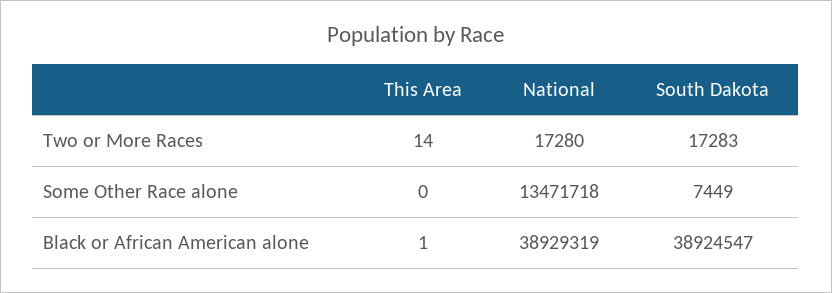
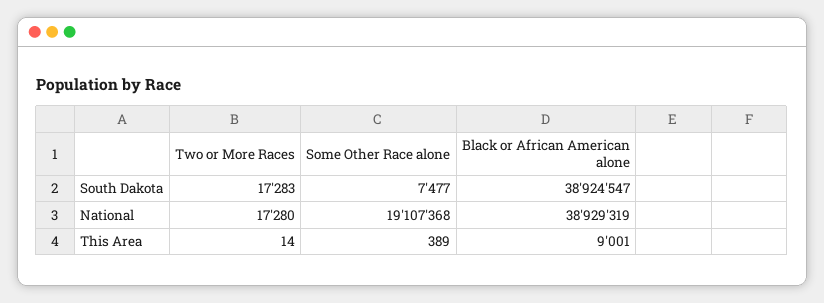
  {
    "This Area": {
      "Two or More Races": 14,
-     "Some Other Race alone": 0,
+     "Some Other Race alone": 389,
-     "Black or African American alone": 1
+     "Black or African American alone": 9001
    },
    "National": {
      "Two or More Races": 17280,
-     "Some Other Race alone": 13471718,
+     "Some Other Race alone": 19107368,
      "Black or African American alone": 38929319
    },
    "South Dakota": {
      "Two or More Races": 17283,
-     "Some Other Race alone": 7449,
+     "Some Other Race alone": 7477,
      "Black or African American alone": 38924547
    }
  }

